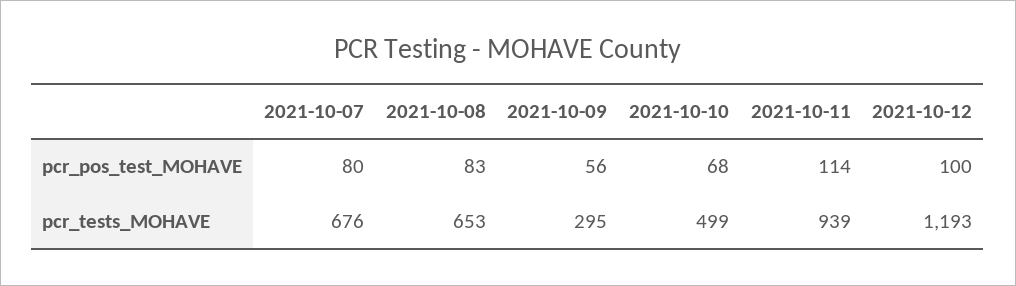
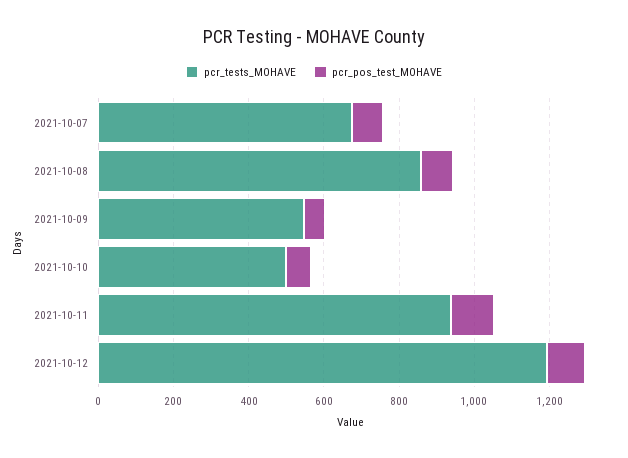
  {
    "pcr_pos_test_MOHAVE": {
      "2021-10-07": 80,
      "2021-10-08": 83,
      "2021-10-09": 56,
      "2021-10-10": 68,
      "2021-10-11": 114,
      "2021-10-12": 100
    },
    "pcr_tests_MOHAVE": {
      "2021-10-07": 676,
-     "2021-10-08": 653,
+     "2021-10-08": 850,
-     "2021-10-09": 295,
+     "2021-10-09": 550,
      "2021-10-10": 499,
      "2021-10-11": 939,
      "2021-10-12": 1193
    }
  }

